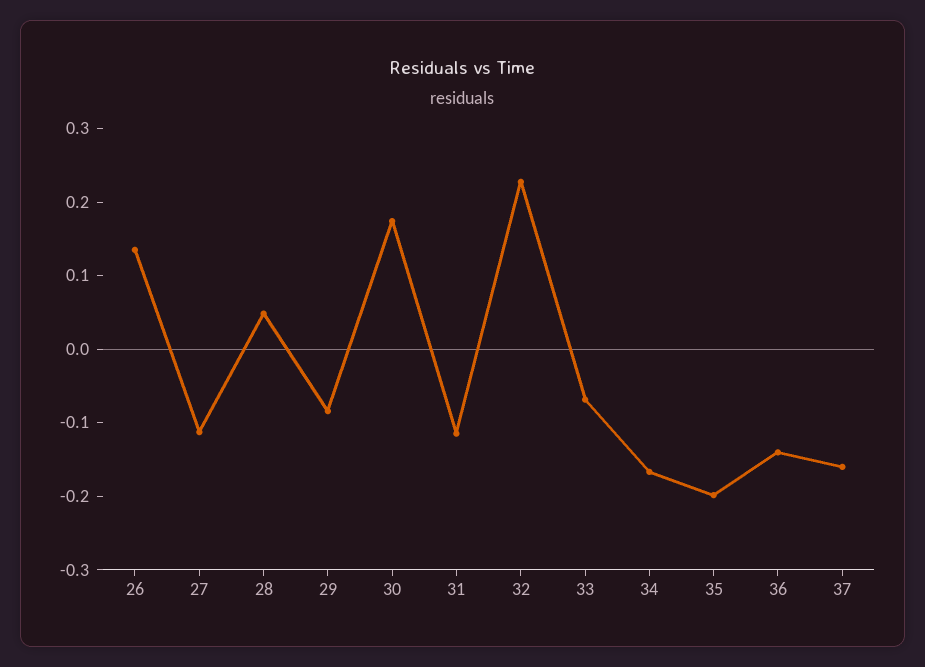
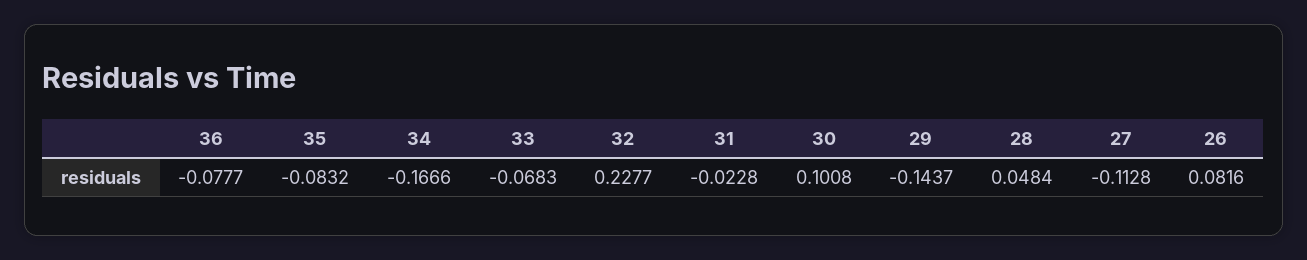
  {
-   "26": 0.14,
+   "26": 0.0816,
    "27": -0.1128,
    "28": 0.0484,
-   "29": -0.08,
+   "29": -0.1437,
-   "30": 0.18,
+   "30": 0.1008,
-   "31": -0.12,
+   "31": -0.0228,
    "32": 0.2277,
    "33": -0.0683,
    "34": -0.1666,
-   "35": -0.2,
+   "35": -0.0832,
-   "36": -0.14,
+   "36": -0.0777
-   "37": -0.16
  }

